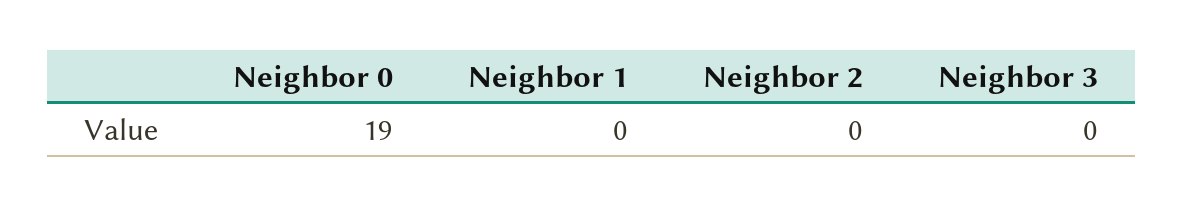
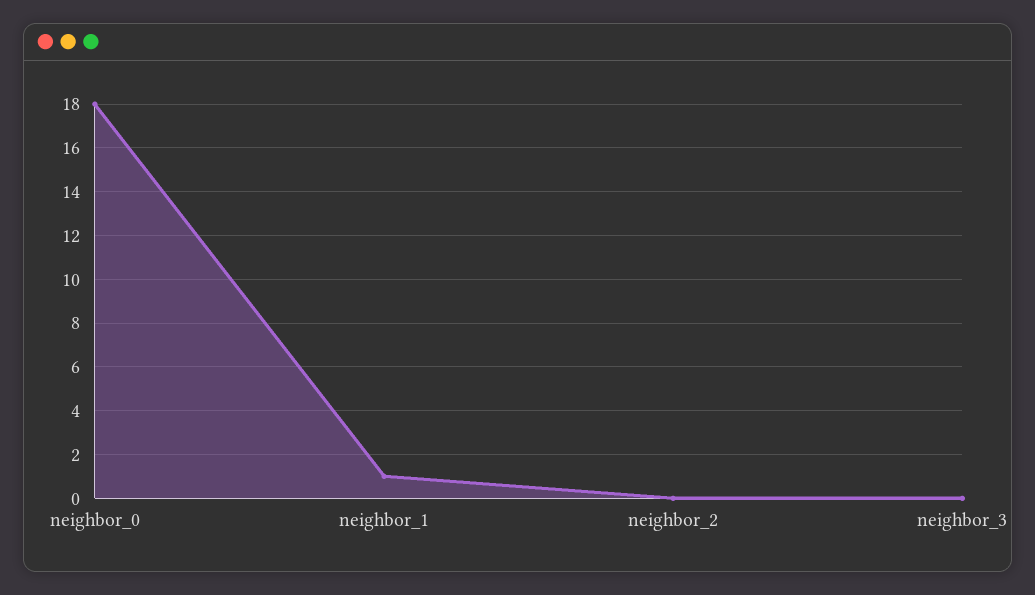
  {
-   "Neighbor 0": 19,
+   "Neighbor 0": 18,
-   "Neighbor 1": 0,
+   "Neighbor 1": 1,
    "Neighbor 2": 0,
    "Neighbor 3": 0
  }

